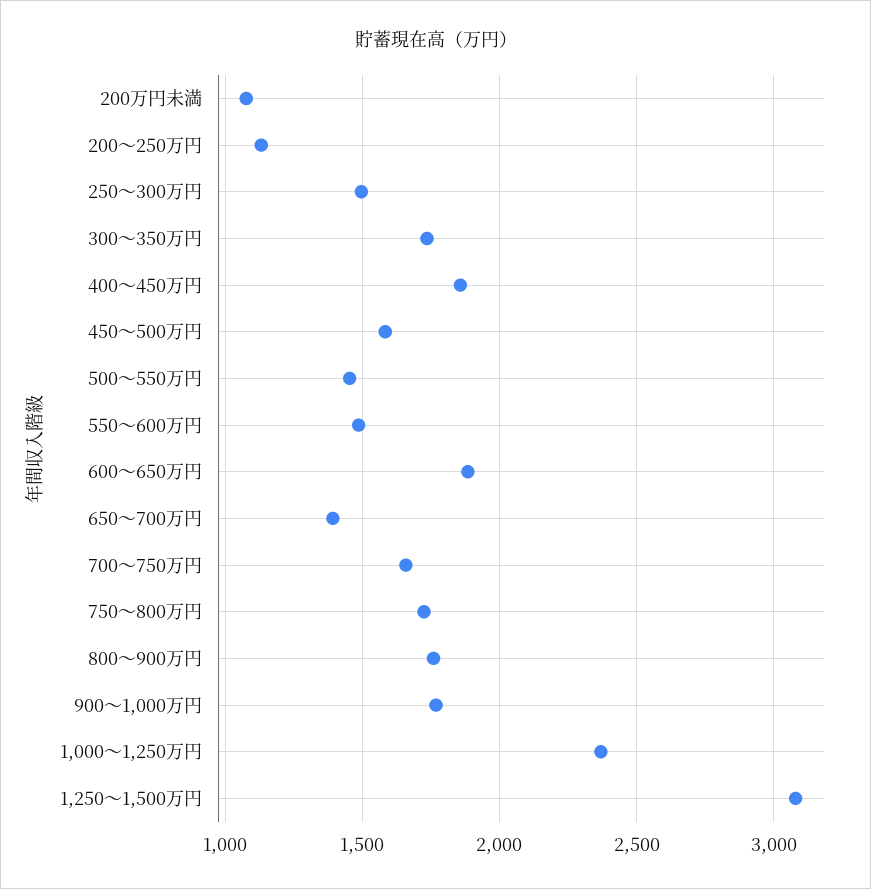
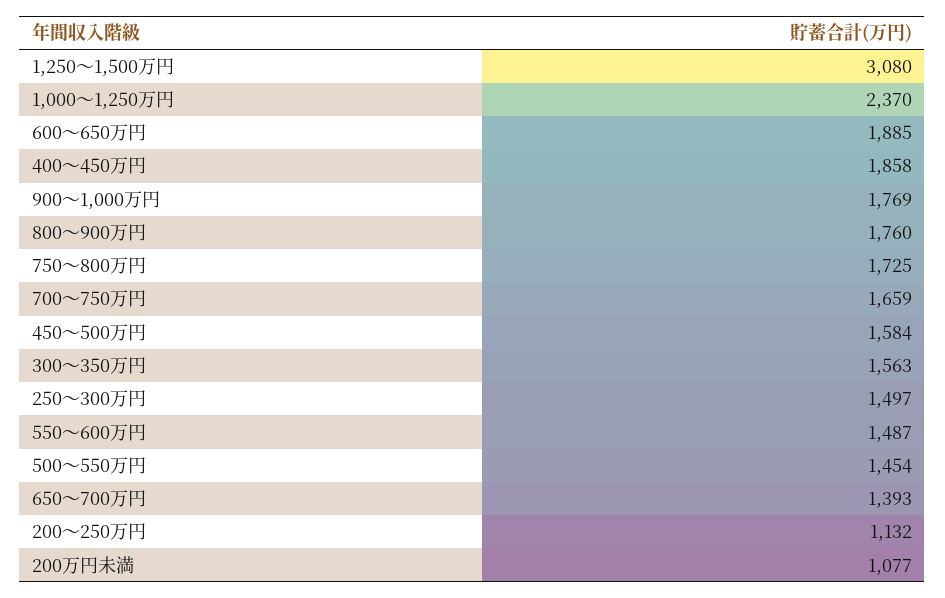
  {
    "200万円未満": 1077,
    "200～250万円": 1132,
    "250～300万円": 1497,
-   "300～350万円": 1750,
+   "300～350万円": 1563,
    "400～450万円": 1858,
    "450～500万円": 1584,
    "500～550万円": 1454,
    "550～600万円": 1487,
    "600～650万円": 1885,
    "650～700万円": 1393,
    "700～750万円": 1659,
    "750～800万円": 1725,
    "800～900万円": 1760,
    "900～1,000万円": 1769,
    "1,000～1,250万円": 2370,
    "1,250～1,500万円": 3080
  }

